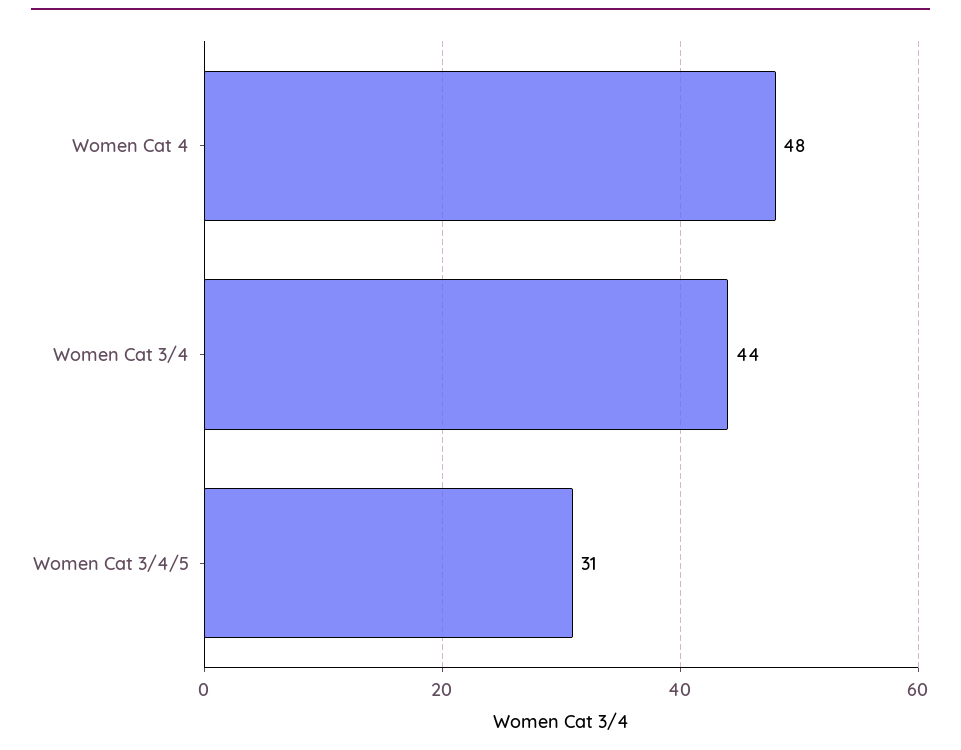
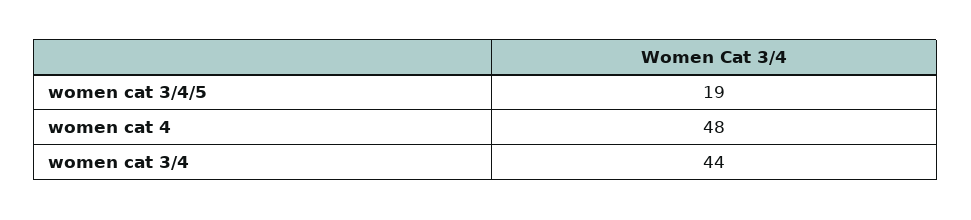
  {
    "Women Cat 4": 48,
    "Women Cat 3/4": 44,
-   "Women Cat 3/4/5": 31
+   "Women Cat 3/4/5": 19
  }

